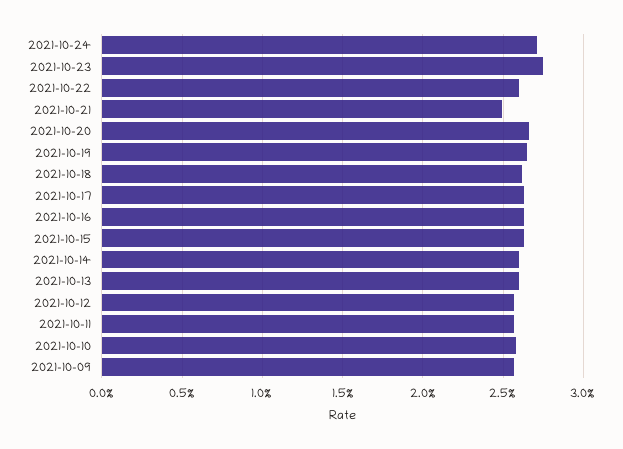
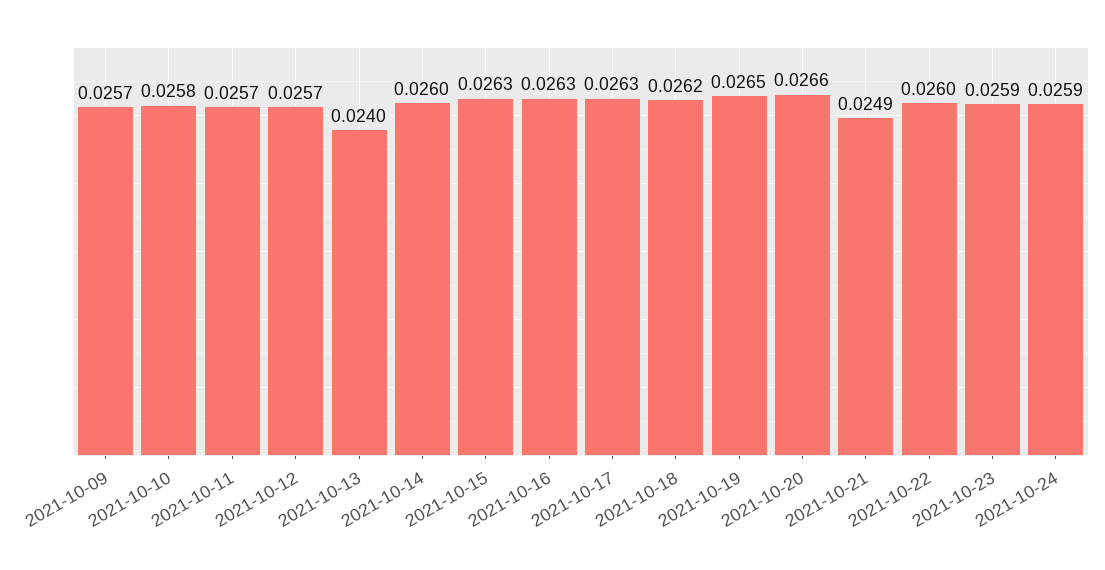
  {
-   "2021-10-24": 0.027,
+   "2021-10-24": 0.0259,
-   "2021-10-23": 0.0275,
+   "2021-10-23": 0.0259,
    "2021-10-22": 0.026,
    "2021-10-21": 0.0249,
    "2021-10-20": 0.0266,
    "2021-10-19": 0.0265,
    "2021-10-18": 0.0262,
    "2021-10-17": 0.0263,
    "2021-10-16": 0.0263,
    "2021-10-15": 0.0263,
    "2021-10-14": 0.026,
-   "2021-10-13": 0.026,
+   "2021-10-13": 0.024,
    "2021-10-12": 0.0257,
    "2021-10-11": 0.0257,
    "2021-10-10": 0.0258,
    "2021-10-09": 0.0257
  }

